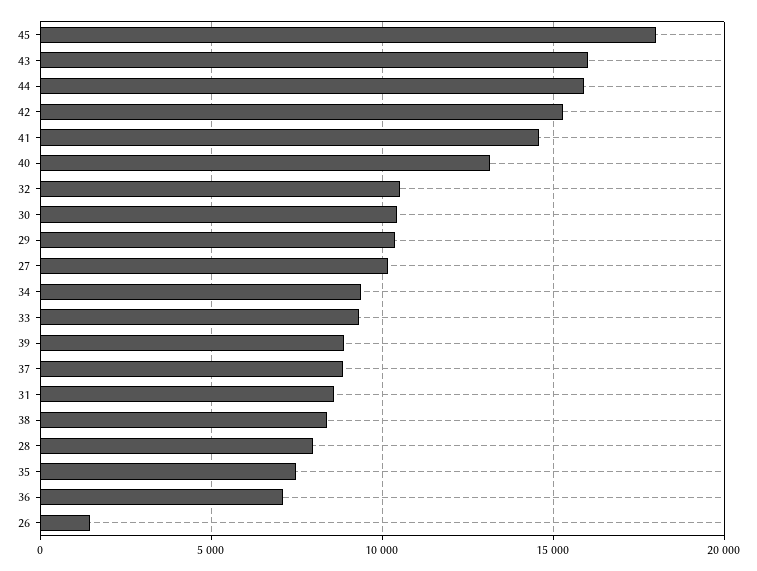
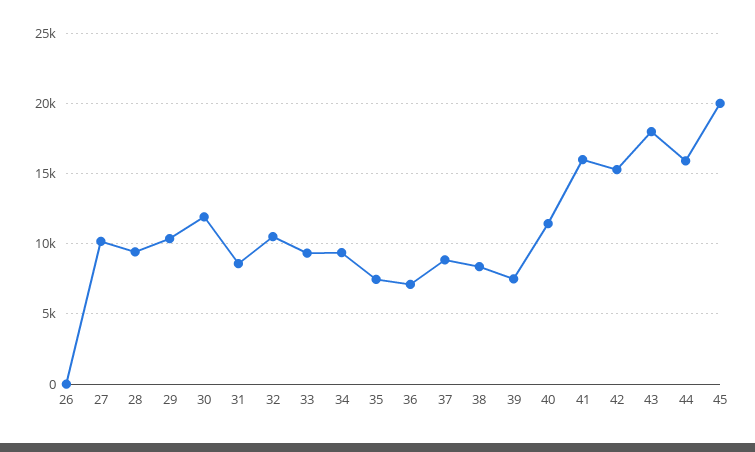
  {
-   "45": 18000,
+   "45": 20000,
-   "43": 16000,
+   "43": 18000,
    "44": 16000,
    "42": 15500,
-   "41": 14500,
+   "41": 16000,
-   "40": 13000,
+   "40": 11500,
    "32": 10500,
-   "30": 10500,
+   "30": 12000,
    "29": 10500,
    "27": 10000,
    "34": 9500,
    "33": 9500,
-   "39": 9000,
+   "39": 7500,
    "37": 9000,
    "31": 8500,
    "38": 8500,
-   "28": 8000,
+   "28": 9500,
    "35": 7500,
    "36": 7000,
-   "26": 1500
+   "26": 0
  }

